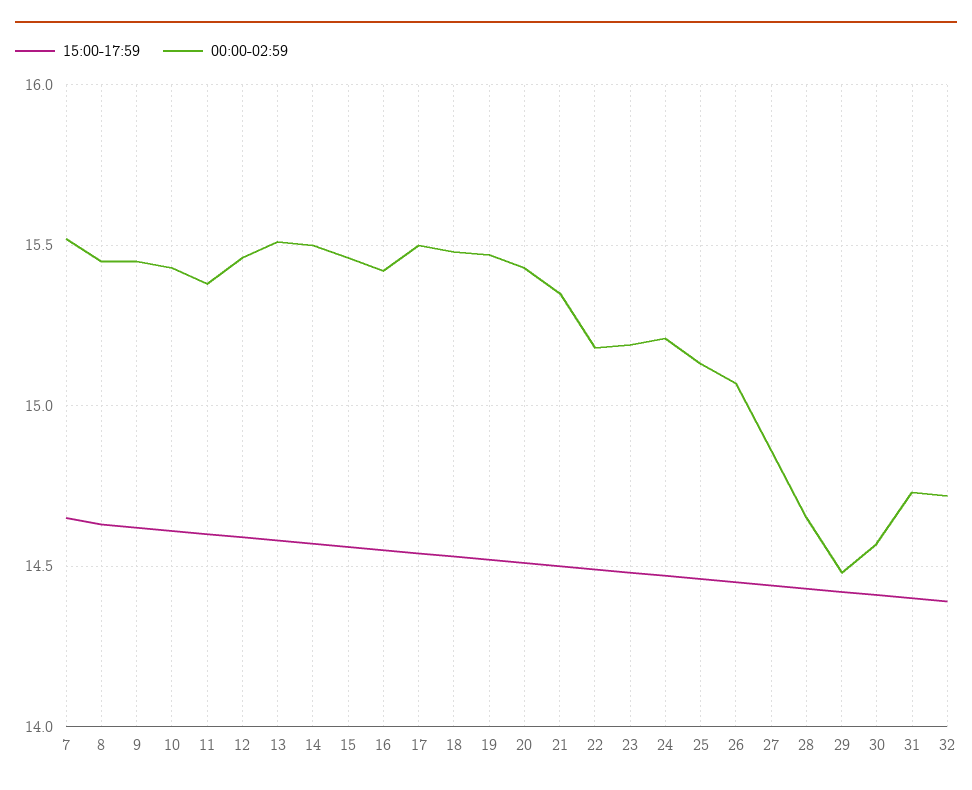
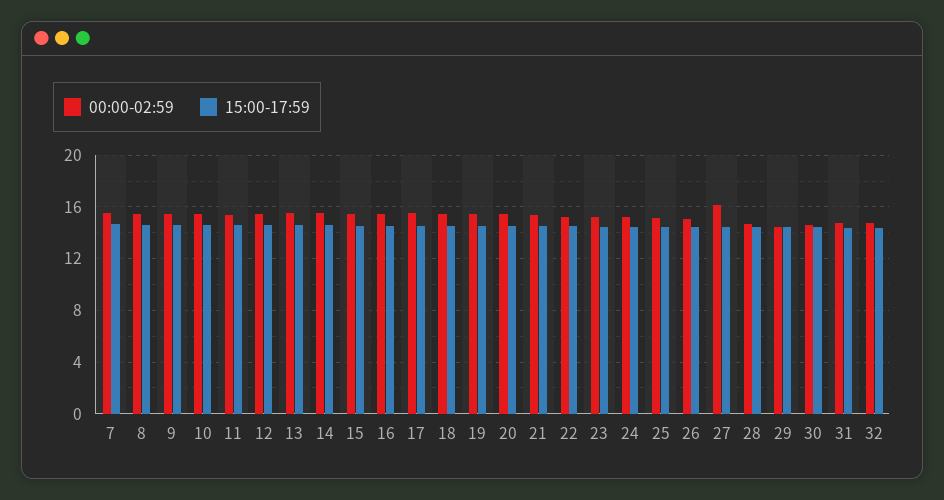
  {
    "15:00-17:59": {
      "7": 14.65,
      "8": 14.65,
      "9": 14.6,
      "10": 14.6,
      "11": 14.6,
      "12": 14.6,
      "13": 14.6,
      "14": 14.55,
      "15": 14.55,
      "16": 14.55,
      "17": 14.55,
      "18": 14.55,
      "19": 14.5,
      "20": 14.5,
      "21": 14.5,
      "22": 14.5,
      "23": 14.5,
      "24": 14.45,
      "25": 14.45,
      "26": 14.45,
      "27": 14.45,
      "28": 14.45,
      "29": 14.4,
      "30": 14.4,
      "31": 14.4,
      "32": 14.4
    },
    "00:00-02:59": {
      "7": 15.5,
      "8": 15.45,
      "9": 15.45,
      "10": 15.45,
      "11": 15.4,
      "12": 15.45,
      "13": 15.5,
      "14": 15.5,
      "15": 15.45,
      "16": 15.4,
      "17": 15.5,
      "18": 15.5,
      "19": 15.45,
      "20": 15.45,
      "21": 15.35,
      "22": 15.2,
      "23": 15.2,
      "24": 15.2,
      "25": 15.15,
      "26": 15.05,
-     "27": 14.85,
+     "27": 16,
      "28": 14.65,
      "29": 14.5,
      "30": 14.55,
      "31": 14.75,
      "32": 14.7
    }
  }

